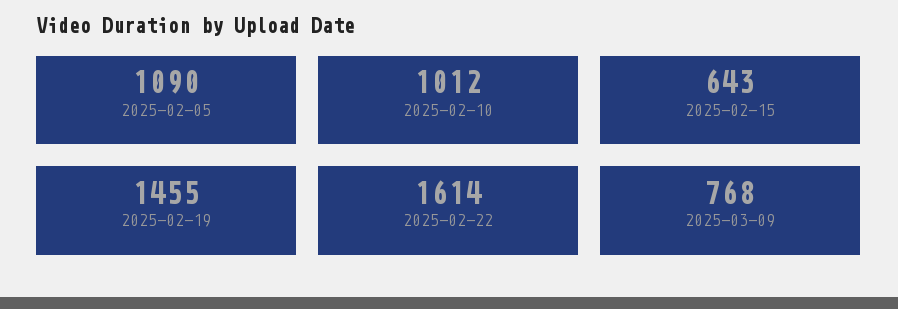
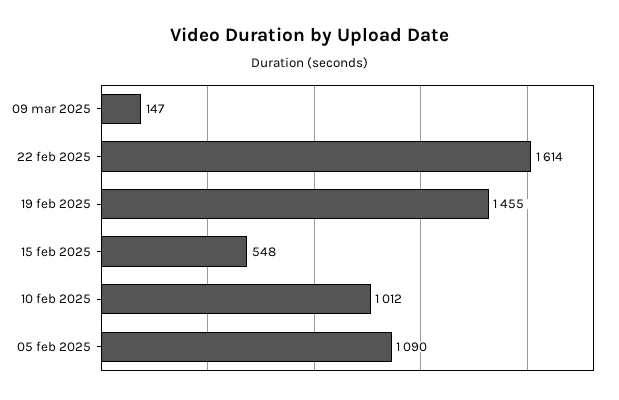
  {
    "2025-02-05": 1090,
    "2025-02-10": 1012,
-   "2025-02-15": 643,
+   "2025-02-15": 548,
    "2025-02-19": 1455,
    "2025-02-22": 1614,
-   "2025-03-09": 768
+   "2025-03-09": 147
  }

